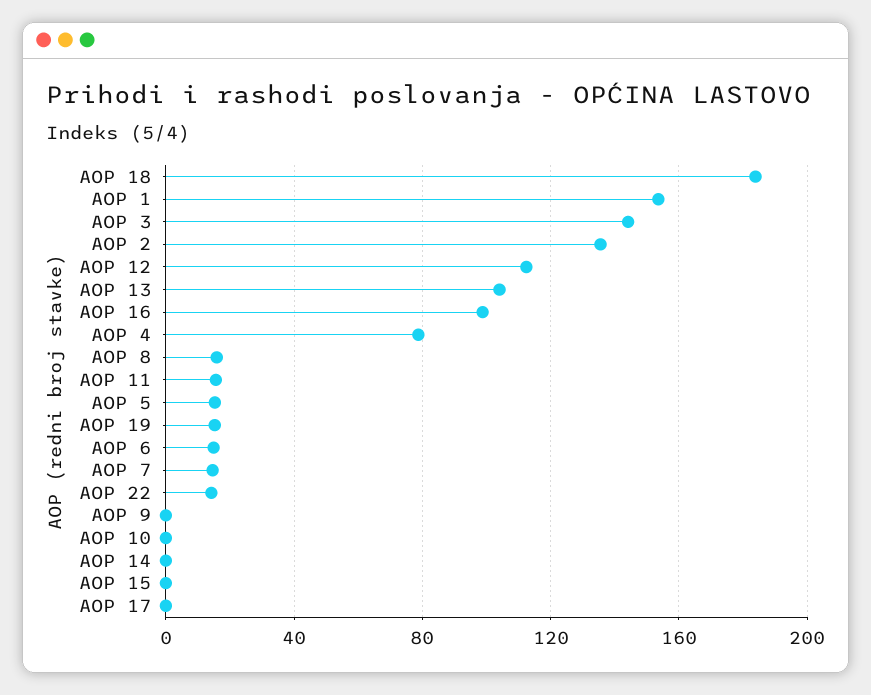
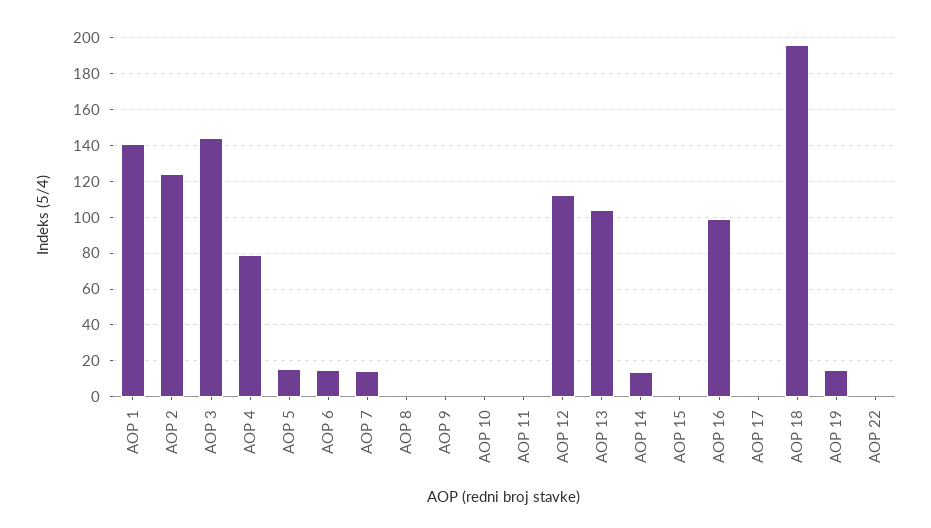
  {
-   "AOP 18": 185,
+   "AOP 18": 195,
-   "AOP 1": 155,
+   "AOP 1": 140,
    "AOP 3": 145,
-   "AOP 2": 135,
+   "AOP 2": 125,
    "AOP 12": 110,
    "AOP 13": 105,
    "AOP 16": 100,
    "AOP 4": 80,
-   "AOP 8": 15,
+   "AOP 8": 0,
-   "AOP 11": 15,
+   "AOP 11": 0,
    "AOP 5": 15,
    "AOP 19": 15,
    "AOP 6": 15,
    "AOP 7": 15,
-   "AOP 22": 15,
+   "AOP 22": 0,
    "AOP 9": 0,
    "AOP 10": 0,
-   "AOP 14": 0,
+   "AOP 14": 15,
    "AOP 15": 0,
    "AOP 17": 0
  }

